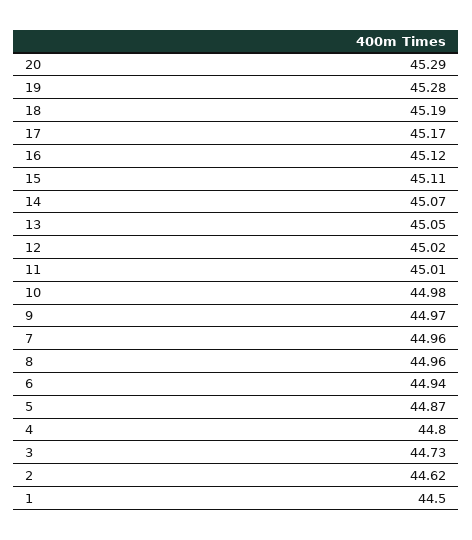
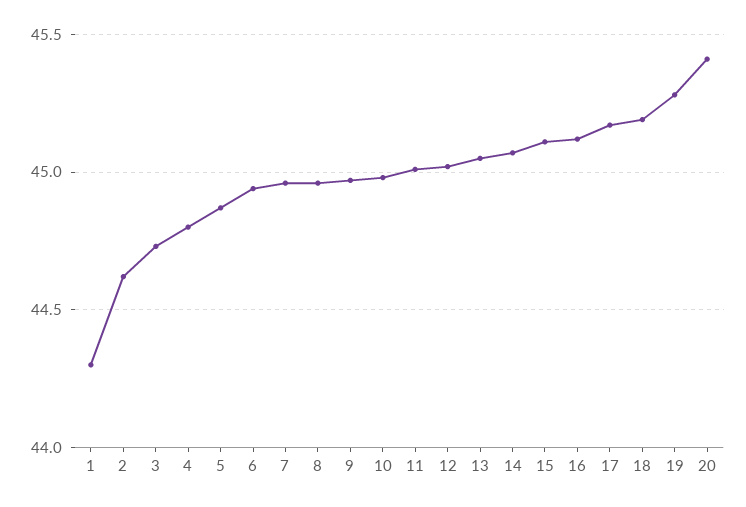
  {
-   "20": 45.29,
+   "20": 45.4,
    "19": 45.28,
    "18": 45.19,
    "17": 45.17,
    "16": 45.12,
    "15": 45.11,
    "14": 45.07,
    "13": 45.05,
    "12": 45.02,
    "11": 45.01,
    "10": 44.98,
    "9": 44.97,
    "7": 44.96,
    "8": 44.96,
    "6": 44.94,
    "5": 44.87,
    "4": 44.8,
    "3": 44.73,
    "2": 44.62,
-   "1": 44.5
+   "1": 44.3
  }

